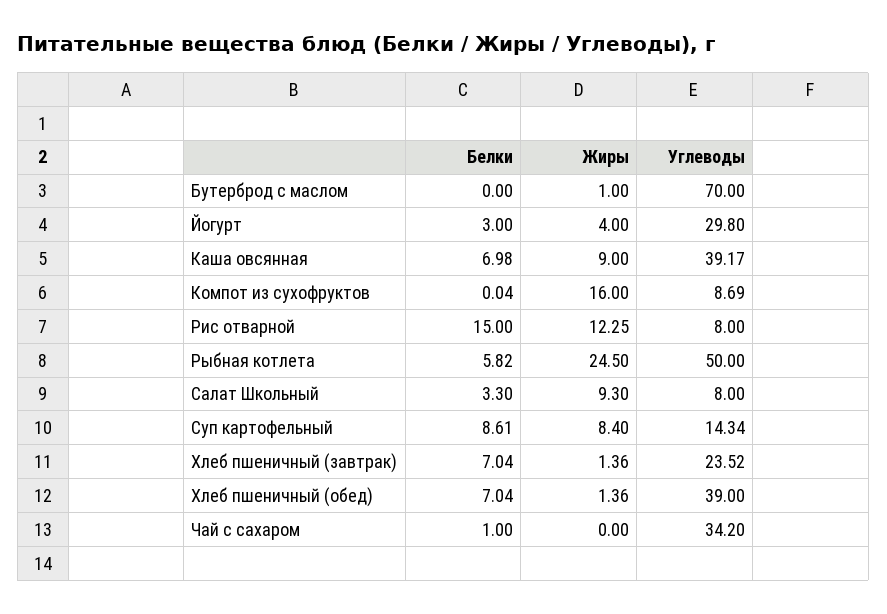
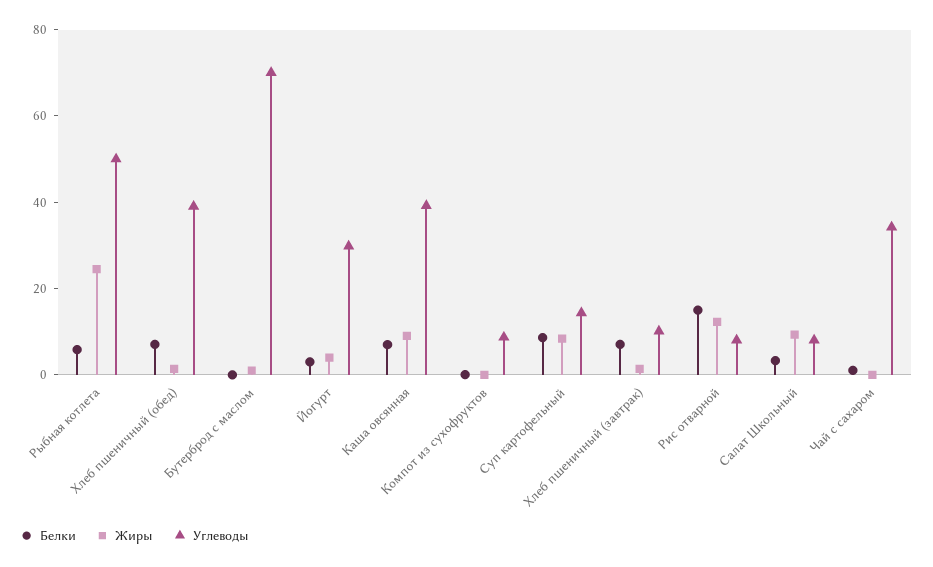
  {
    "Белки": {
      "Бутерброд с маслом": 0,
      "Йогурт": 3,
      "Каша овсянная": 6.98,
      "Компот из сухофруктов": 0.04,
      "Рис отварной": 15,
      "Рыбная котлета": 5.82,
      "Салат Школьный": 3.3,
      "Суп картофельный": 8.61,
      "Хлеб пшеничный (завтрак)": 7.04,
      "Хлеб пшеничный (обед)": 7.04,
      "Чай с сахаром": 1
    },
    "Жиры": {
      "Бутерброд с маслом": 1,
      "Йогурт": 4,
      "Каша овсянная": 9,
-     "Компот из сухофруктов": 16,
+     "Компот из сухофруктов": 0,
      "Рис отварной": 12.25,
      "Рыбная котлета": 24.5,
      "Салат Школьный": 9.3,
      "Суп картофельный": 8.4,
      "Хлеб пшеничный (завтрак)": 1.36,
      "Хлеб пшеничный (обед)": 1.36,
      "Чай с сахаром": 0
    },
    "Углеводы": {
      "Бутерброд с маслом": 70,
      "Йогурт": 29.8,
      "Каша овсянная": 39.17,
      "Компот из сухофруктов": 8.69,
      "Рис отварной": 8,
      "Рыбная котлета": 50,
      "Салат Школьный": 8,
      "Суп картофельный": 14.34,
-     "Хлеб пшеничный (завтрак)": 23.52,
+     "Хлеб пшеничный (завтрак)": 10,
      "Хлеб пшеничный (обед)": 39,
      "Чай с сахаром": 34.2
    }
  }

